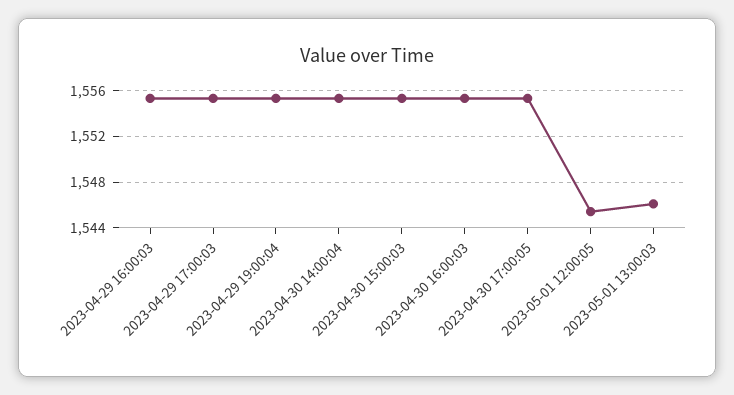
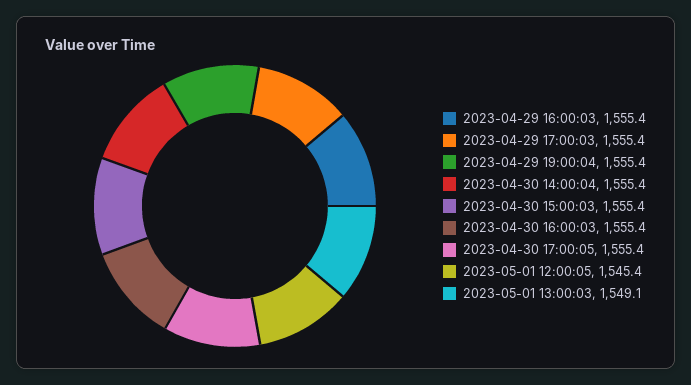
  {
    "2023-04-29 16:00:03": 1555.4,
    "2023-04-29 17:00:03": 1555.4,
    "2023-04-29 19:00:04": 1555.4,
    "2023-04-30 14:00:04": 1555.4,
    "2023-04-30 15:00:03": 1555.4,
    "2023-04-30 16:00:03": 1555.4,
    "2023-04-30 17:00:05": 1555.4,
    "2023-05-01 12:00:05": 1545.4,
-   "2023-05-01 13:00:03": 1546
+   "2023-05-01 13:00:03": 1549.1
  }

